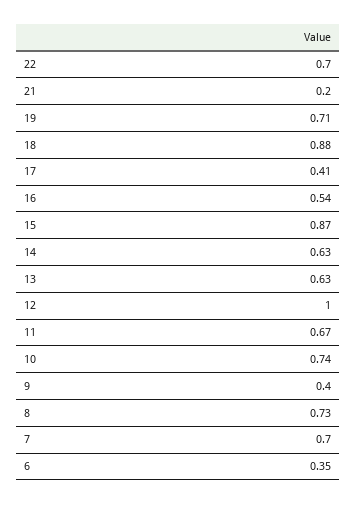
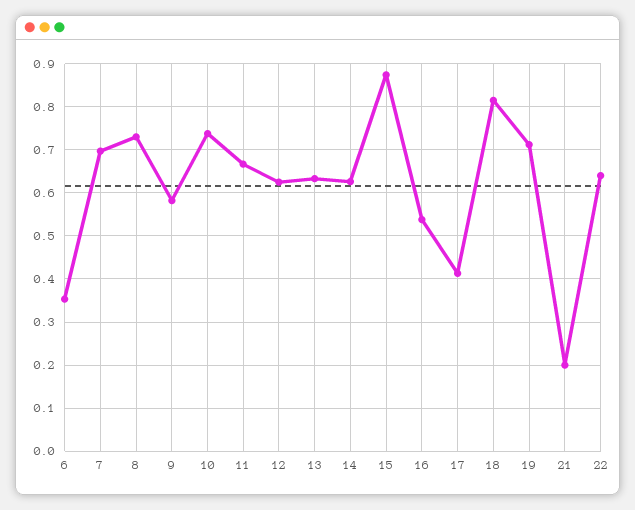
  {
-   "22": 0.7,
+   "22": 0.64,
    "21": 0.2,
    "19": 0.71,
-   "18": 0.88,
+   "18": 0.82,
    "17": 0.41,
    "16": 0.54,
    "15": 0.87,
    "14": 0.63,
    "13": 0.63,
-   "12": 1,
+   "12": 0.62,
    "11": 0.67,
    "10": 0.74,
-   "9": 0.4,
+   "9": 0.58,
    "8": 0.73,
    "7": 0.7,
    "6": 0.35
  }

